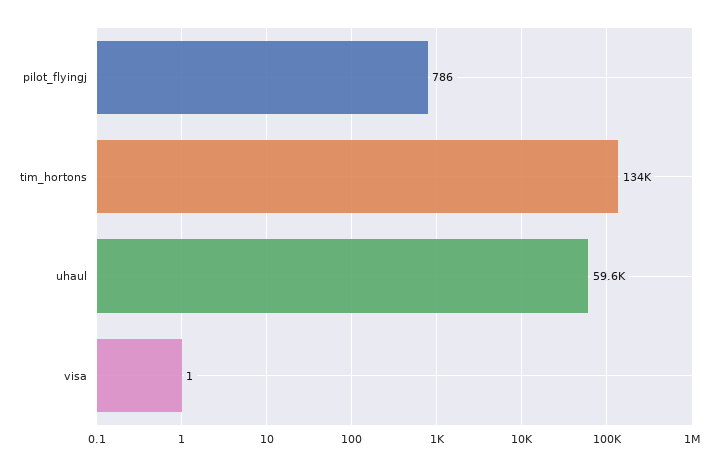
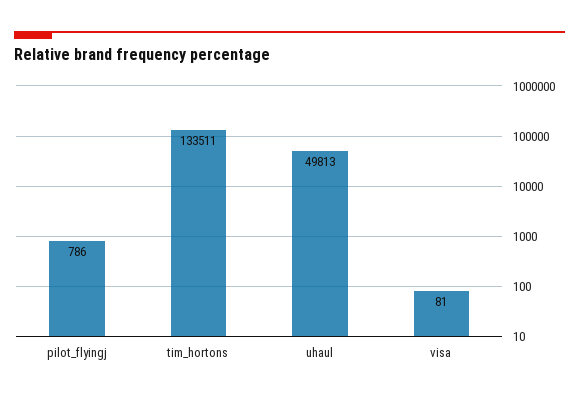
  {
    "pilot_flyingj": 786,
    "tim_hortons": 133511,
-   "uhaul": 59600,
+   "uhaul": 49813,
-   "visa": 1
+   "visa": 81
  }

